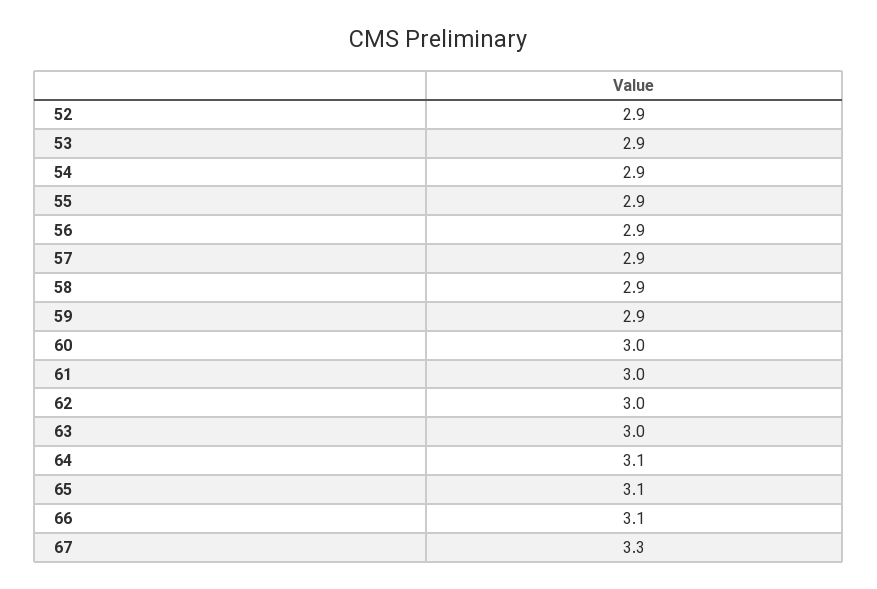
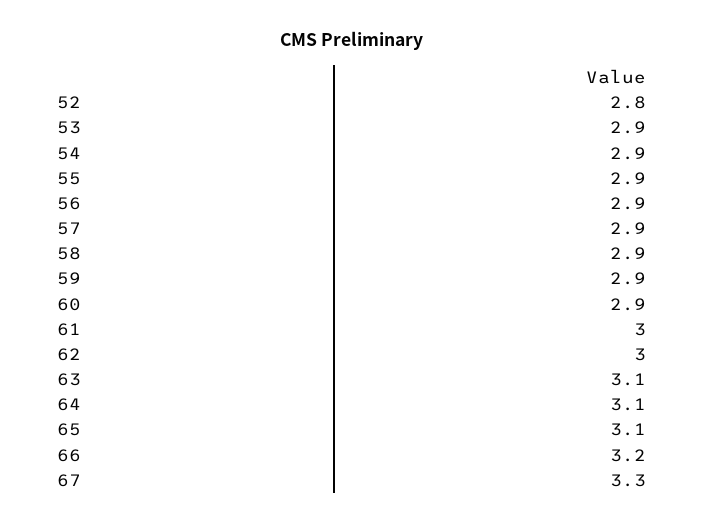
  {
-   "52": 2.9,
+   "52": 2.8,
    "53": 2.9,
    "54": 2.9,
    "55": 2.9,
    "56": 2.9,
    "57": 2.9,
    "58": 2.9,
    "59": 2.9,
-   "60": 3,
+   "60": 2.9,
    "61": 3,
    "62": 3,
-   "63": 3,
+   "63": 3.1,
    "64": 3.1,
    "65": 3.1,
-   "66": 3.1,
+   "66": 3.2,
    "67": 3.3
  }

